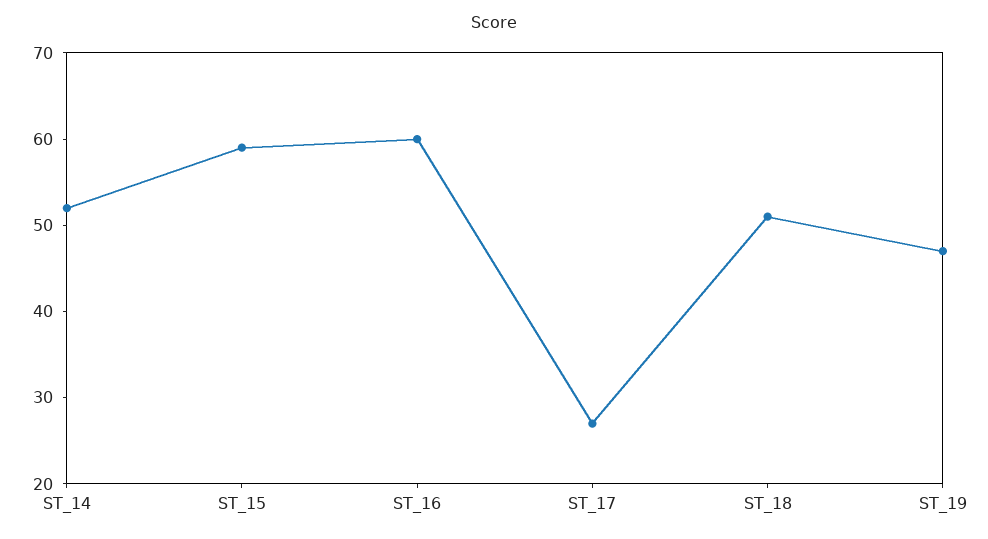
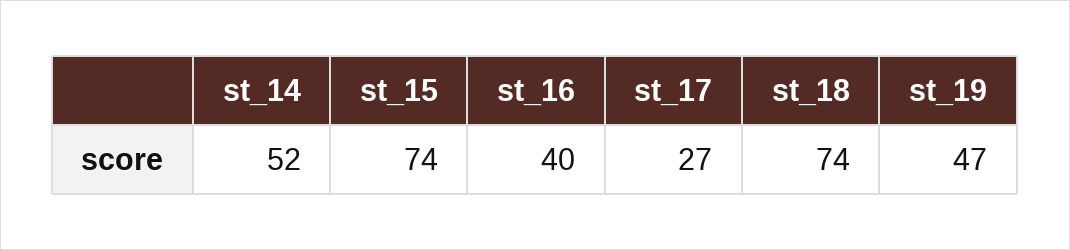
  {
    "ST_14": 52,
-   "ST_15": 59,
+   "ST_15": 74,
-   "ST_16": 60,
+   "ST_16": 40,
    "ST_17": 27,
-   "ST_18": 51,
+   "ST_18": 74,
    "ST_19": 47
  }

